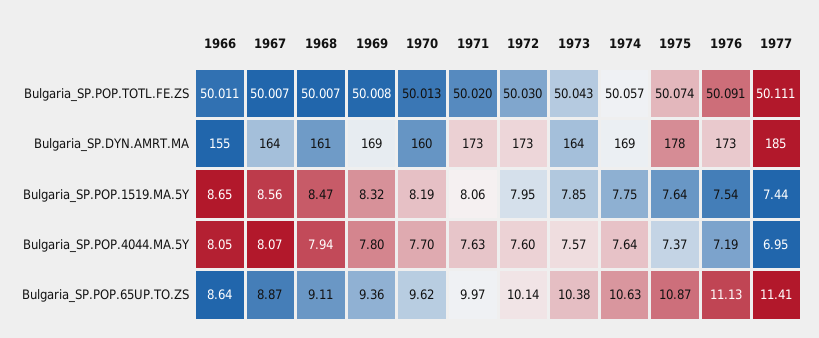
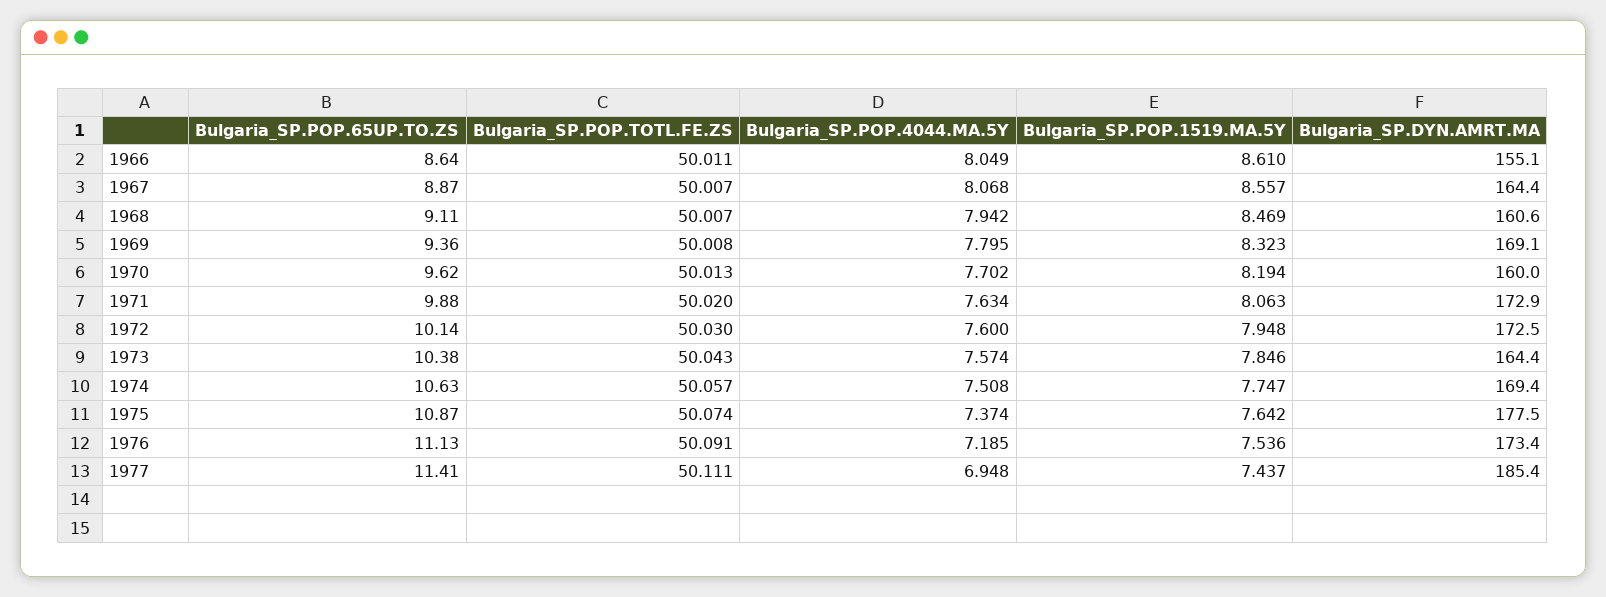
  {
    "1966": {
      "Bulgaria_SP.POP.TOTL.FE.ZS": 50.011,
      "Bulgaria_SP.DYN.AMRT.MA": 155.1,
-     "Bulgaria_SP.POP.1519.MA.5Y": 8.65,
+     "Bulgaria_SP.POP.1519.MA.5Y": 8.61,
      "Bulgaria_SP.POP.4044.MA.5Y": 8.049,
      "Bulgaria_SP.POP.65UP.TO.ZS": 8.64
    },
    "1967": {
      "Bulgaria_SP.POP.TOTL.FE.ZS": 50.007,
      "Bulgaria_SP.DYN.AMRT.MA": 164.4,
      "Bulgaria_SP.POP.1519.MA.5Y": 8.557,
      "Bulgaria_SP.POP.4044.MA.5Y": 8.068,
      "Bulgaria_SP.POP.65UP.TO.ZS": 8.87
    },
    "1968": {
      "Bulgaria_SP.POP.TOTL.FE.ZS": 50.007,
      "Bulgaria_SP.DYN.AMRT.MA": 160.6,
      "Bulgaria_SP.POP.1519.MA.5Y": 8.469,
      "Bulgaria_SP.POP.4044.MA.5Y": 7.942,
      "Bulgaria_SP.POP.65UP.TO.ZS": 9.11
    },
    "1969": {
      "Bulgaria_SP.POP.TOTL.FE.ZS": 50.008,
      "Bulgaria_SP.DYN.AMRT.MA": 169.1,
      "Bulgaria_SP.POP.1519.MA.5Y": 8.323,
      "Bulgaria_SP.POP.4044.MA.5Y": 7.795,
      "Bulgaria_SP.POP.65UP.TO.ZS": 9.36
    },
    "1970": {
      "Bulgaria_SP.POP.TOTL.FE.ZS": 50.013,
      "Bulgaria_SP.DYN.AMRT.MA": 160,
      "Bulgaria_SP.POP.1519.MA.5Y": 8.194,
      "Bulgaria_SP.POP.4044.MA.5Y": 7.702,
      "Bulgaria_SP.POP.65UP.TO.ZS": 9.62
    },
    "1971": {
      "Bulgaria_SP.POP.TOTL.FE.ZS": 50.02,
      "Bulgaria_SP.DYN.AMRT.MA": 172.9,
      "Bulgaria_SP.POP.1519.MA.5Y": 8.063,
      "Bulgaria_SP.POP.4044.MA.5Y": 7.634,
-     "Bulgaria_SP.POP.65UP.TO.ZS": 9.97
+     "Bulgaria_SP.POP.65UP.TO.ZS": 9.88
    },
    "1972": {
      "Bulgaria_SP.POP.TOTL.FE.ZS": 50.03,
      "Bulgaria_SP.DYN.AMRT.MA": 172.5,
      "Bulgaria_SP.POP.1519.MA.5Y": 7.948,
      "Bulgaria_SP.POP.4044.MA.5Y": 7.6,
      "Bulgaria_SP.POP.65UP.TO.ZS": 10.14
    },
    "1973": {
      "Bulgaria_SP.POP.TOTL.FE.ZS": 50.043,
      "Bulgaria_SP.DYN.AMRT.MA": 164.4,
      "Bulgaria_SP.POP.1519.MA.5Y": 7.846,
      "Bulgaria_SP.POP.4044.MA.5Y": 7.574,
      "Bulgaria_SP.POP.65UP.TO.ZS": 10.38
    },
    "1974": {
      "Bulgaria_SP.POP.TOTL.FE.ZS": 50.057,
      "Bulgaria_SP.DYN.AMRT.MA": 169.4,
      "Bulgaria_SP.POP.1519.MA.5Y": 7.747,
-     "Bulgaria_SP.POP.4044.MA.5Y": 7.64,
+     "Bulgaria_SP.POP.4044.MA.5Y": 7.508,
      "Bulgaria_SP.POP.65UP.TO.ZS": 10.63
    },
    "1975": {
      "Bulgaria_SP.POP.TOTL.FE.ZS": 50.074,
      "Bulgaria_SP.DYN.AMRT.MA": 177.5,
      "Bulgaria_SP.POP.1519.MA.5Y": 7.642,
      "Bulgaria_SP.POP.4044.MA.5Y": 7.374,
      "Bulgaria_SP.POP.65UP.TO.ZS": 10.87
    },
    "1976": {
      "Bulgaria_SP.POP.TOTL.FE.ZS": 50.091,
      "Bulgaria_SP.DYN.AMRT.MA": 173.4,
      "Bulgaria_SP.POP.1519.MA.5Y": 7.536,
      "Bulgaria_SP.POP.4044.MA.5Y": 7.185,
      "Bulgaria_SP.POP.65UP.TO.ZS": 11.13
    },
    "1977": {
      "Bulgaria_SP.POP.TOTL.FE.ZS": 50.111,
      "Bulgaria_SP.DYN.AMRT.MA": 185.4,
      "Bulgaria_SP.POP.1519.MA.5Y": 7.437,
      "Bulgaria_SP.POP.4044.MA.5Y": 6.948,
      "Bulgaria_SP.POP.65UP.TO.ZS": 11.41
    }
  }

